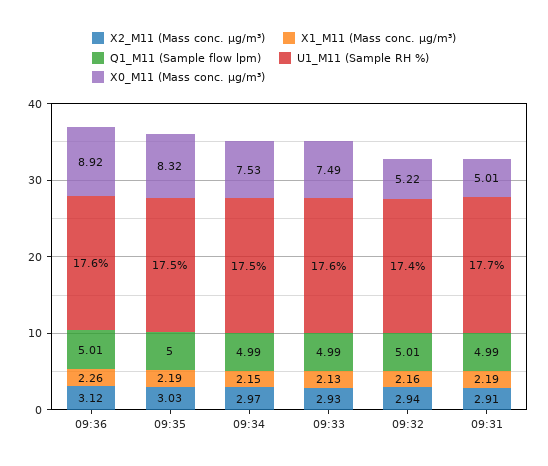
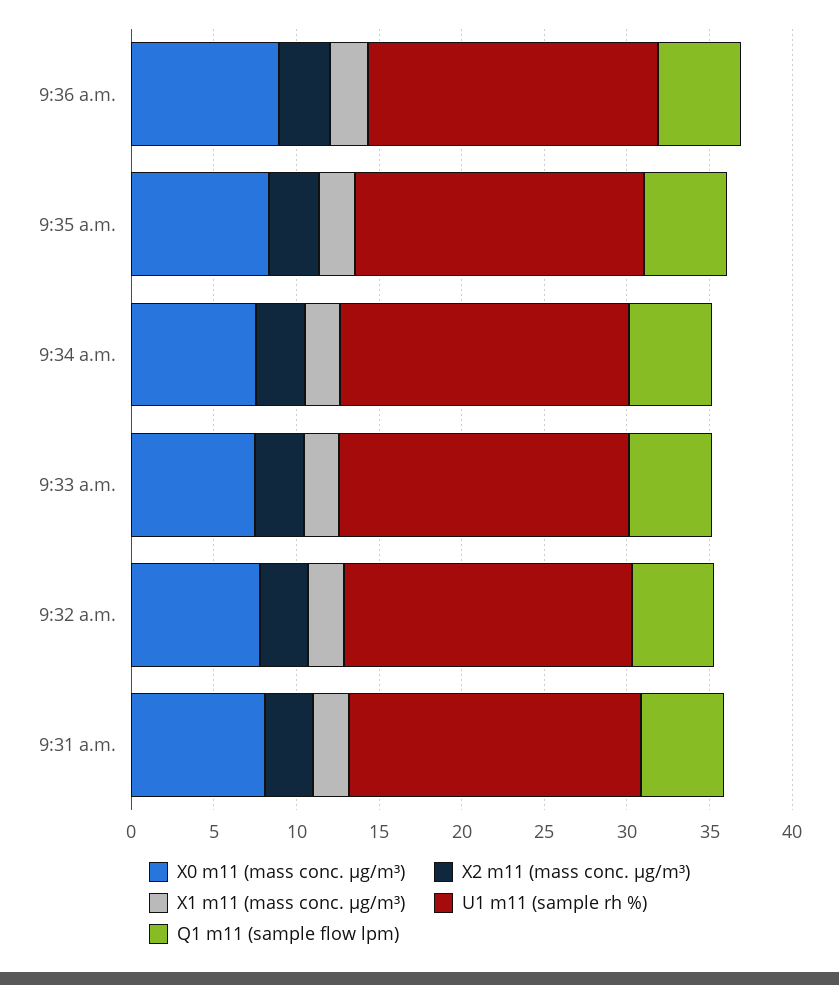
  {
    "X2_M11 (Mass conc. μg/m³)": {
      "09:36": 3.12,
      "09:35": 3.03,
      "09:34": 2.97,
      "09:33": 2.93,
      "09:32": 2.94,
      "09:31": 2.91
    },
    "X1_M11 (Mass conc. μg/m³)": {
      "09:36": 2.26,
      "09:35": 2.19,
      "09:34": 2.15,
      "09:33": 2.13,
      "09:32": 2.16,
      "09:31": 2.19
    },
    "Q1_M11 (Sample flow lpm)": {
      "09:36": 5.01,
      "09:35": 5,
      "09:34": 4.99,
      "09:33": 4.99,
      "09:32": 5.01,
      "09:31": 4.99
    },
    "U1_M11 (Sample RH %)": {
      "09:36": 17.6,
      "09:35": 17.5,
      "09:34": 17.5,
      "09:33": 17.6,
      "09:32": 17.4,
      "09:31": 17.7
    },
    "X0_M11 (Mass conc. μg/m³)": {
      "09:36": 8.92,
      "09:35": 8.32,
      "09:34": 7.53,
      "09:33": 7.49,
-     "09:32": 5.22,
+     "09:32": 8,
-     "09:31": 5.01
+     "09:31": 8
    }
  }

